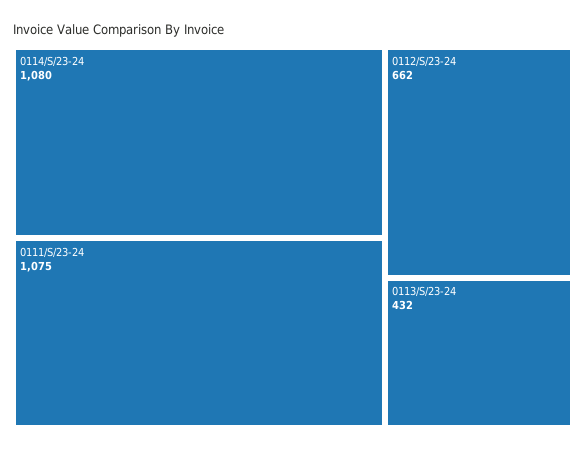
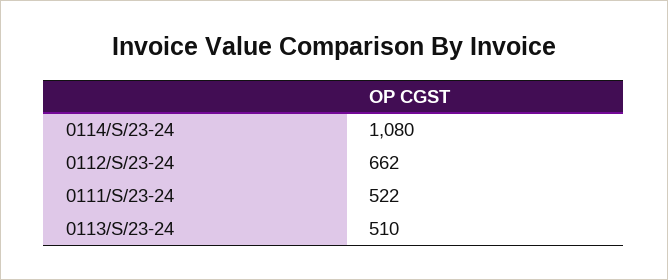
  {
    "0114/S/23-24": 1080,
-   "0111/S/23-24": 1075,
+   "0111/S/23-24": 522,
    "0112/S/23-24": 662,
-   "0113/S/23-24": 432
+   "0113/S/23-24": 510
  }

